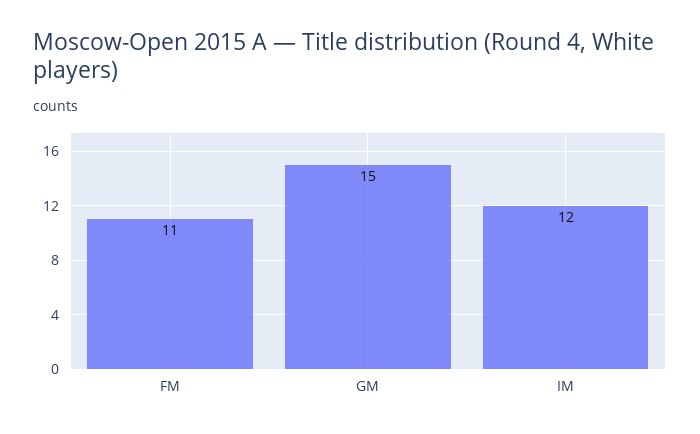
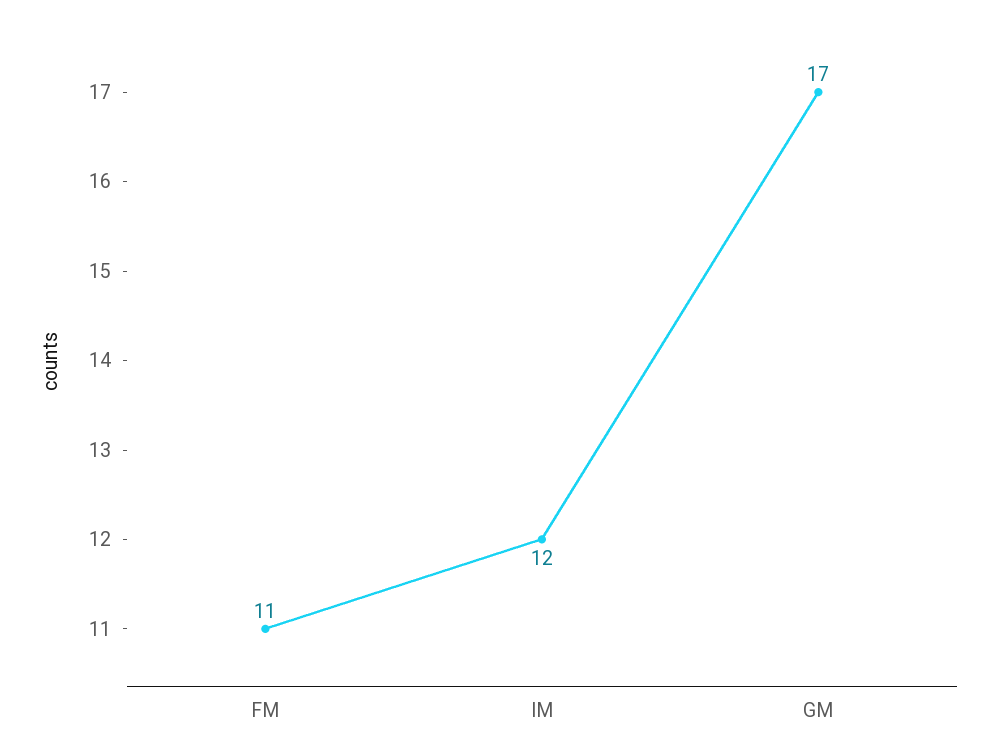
  {
    "FM": 11,
-   "GM": 15,
+   "GM": 17,
    "IM": 12
  }

